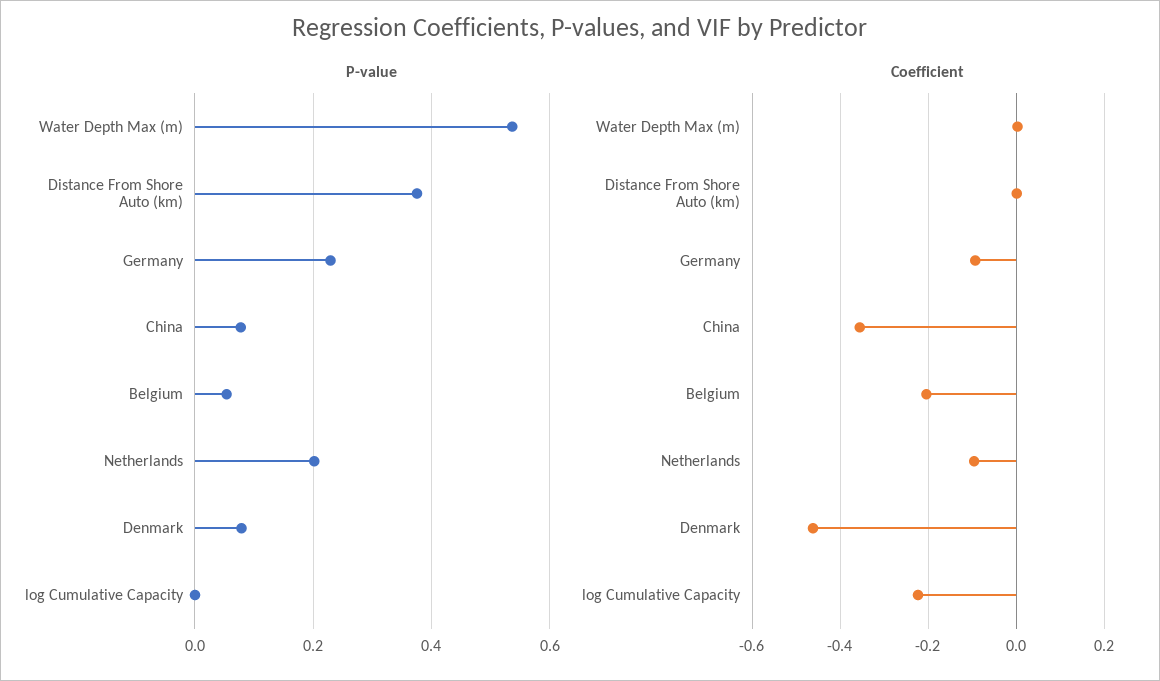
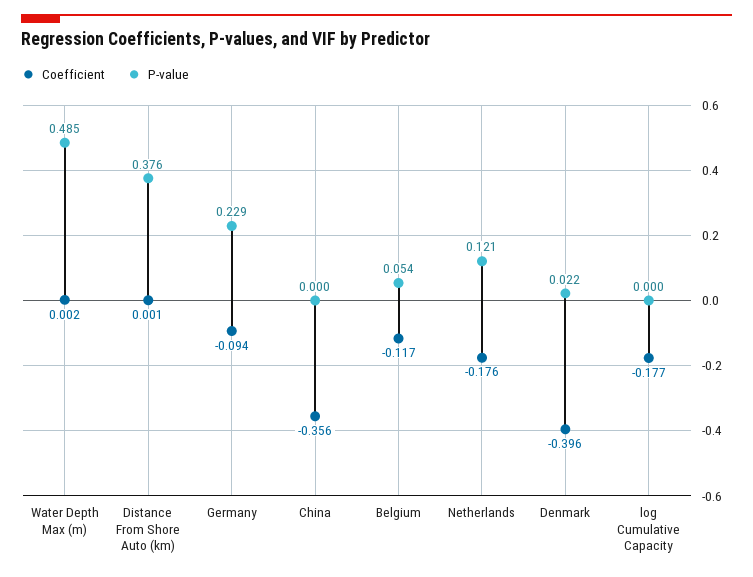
  {
    "P-value": {
-     "Water Depth Max (m)": 0.54,
+     "Water Depth Max (m)": 0.485,
      "Distance From Shore Auto (km)": 0.376,
      "Germany": 0.229,
-     "China": 0.08,
+     "China": 0,
      "Belgium": 0.054,
-     "Netherlands": 0.2,
+     "Netherlands": 0.121,
-     "Denmark": 0.08,
+     "Denmark": 0.022,
      "log Cumulative Capacity": 0
    },
    "Coefficient": {
      "Water Depth Max (m)": 0.002,
      "Distance From Shore Auto (km)": 0.001,
      "Germany": -0.094,
      "China": -0.356,
-     "Belgium": -0.2,
+     "Belgium": -0.117,
-     "Netherlands": -0.1,
+     "Netherlands": -0.176,
-     "Denmark": -0.46,
+     "Denmark": -0.396,
-     "log Cumulative Capacity": -0.22
+     "log Cumulative Capacity": -0.177
    }
  }

